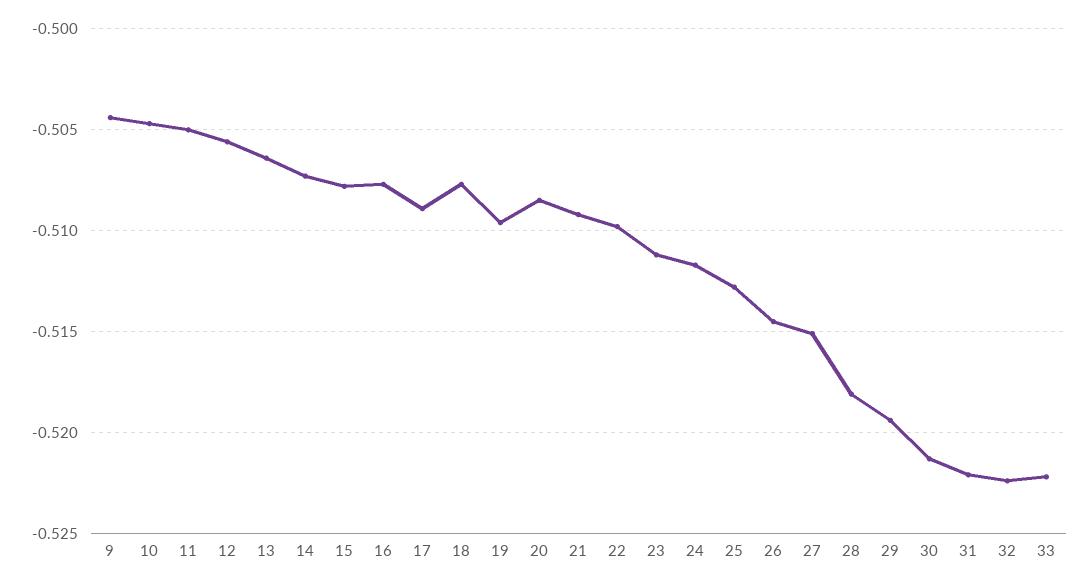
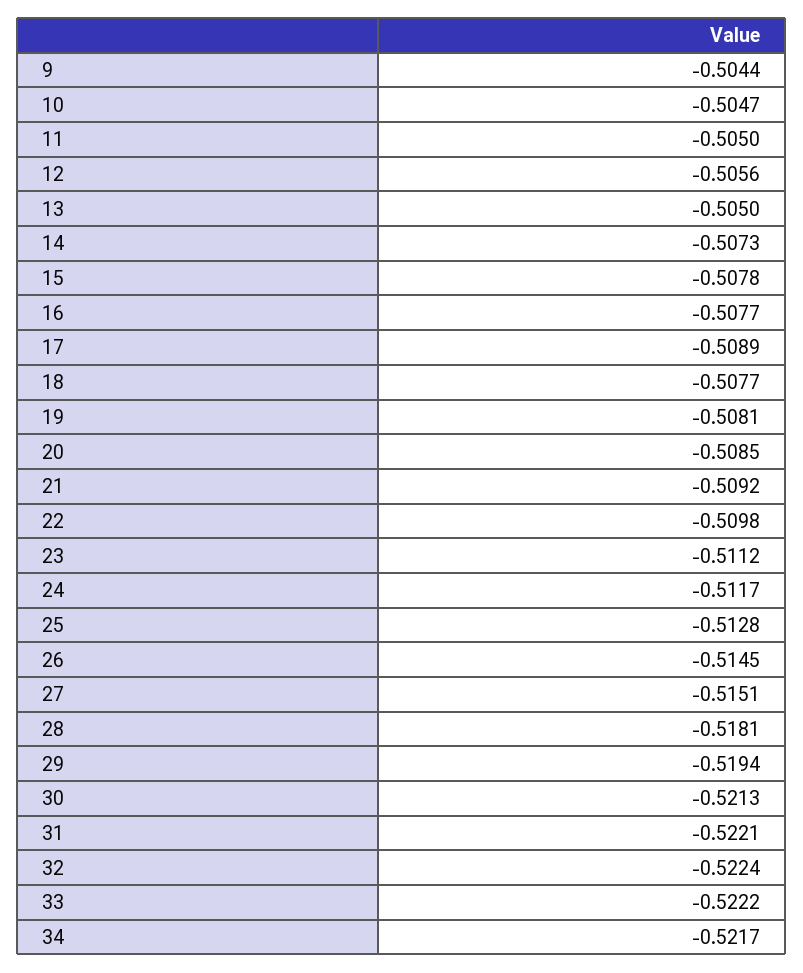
  {
    "9": -0.5044,
    "10": -0.5047,
    "11": -0.505,
    "12": -0.5056,
-   "13": -0.5065,
+   "13": -0.505,
    "14": -0.5073,
    "15": -0.5078,
    "16": -0.5077,
    "17": -0.5089,
    "18": -0.5077,
-   "19": -0.5095,
+   "19": -0.5081,
    "20": -0.5085,
    "21": -0.5092,
    "22": -0.5098,
    "23": -0.5112,
    "24": -0.5117,
    "25": -0.5128,
    "26": -0.5145,
    "27": -0.5151,
    "28": -0.5181,
    "29": -0.5194,
    "30": -0.5213,
    "31": -0.5221,
    "32": -0.5224,
-   "33": -0.5222
+   "33": -0.5222,
+   "34": -0.5217
  }

